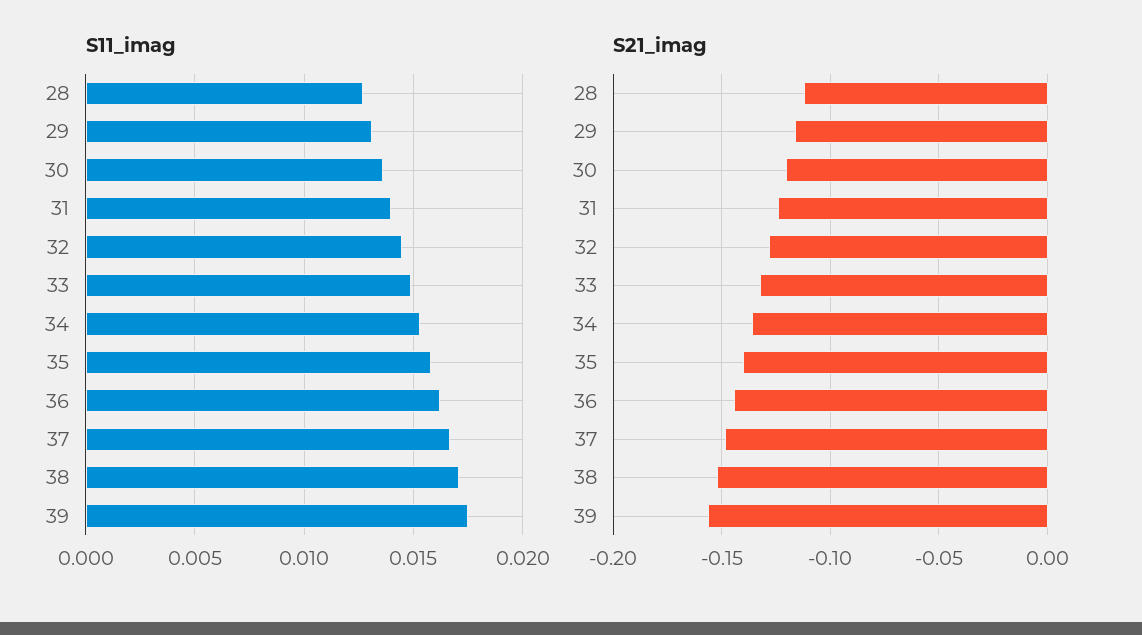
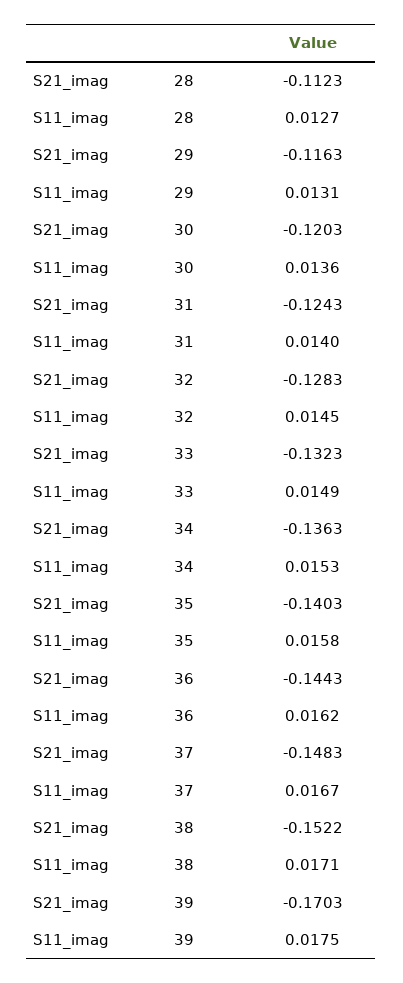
  {
    "S11_imag": {
      "28": 0.0127,
      "29": 0.0131,
      "30": 0.0136,
      "31": 0.014,
      "32": 0.0145,
      "33": 0.0149,
      "34": 0.0153,
      "35": 0.0158,
      "36": 0.0162,
      "37": 0.0167,
      "38": 0.0171,
      "39": 0.0175
    },
    "S21_imag": {
      "28": -0.1123,
      "29": -0.1163,
      "30": -0.1203,
      "31": -0.1243,
      "32": -0.1283,
      "33": -0.1323,
      "34": -0.1363,
      "35": -0.1403,
      "36": -0.1443,
      "37": -0.1483,
      "38": -0.1522,
-     "39": -0.155
+     "39": -0.1703
    }
  }

